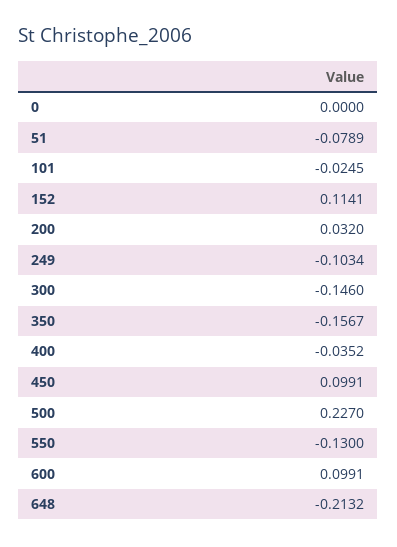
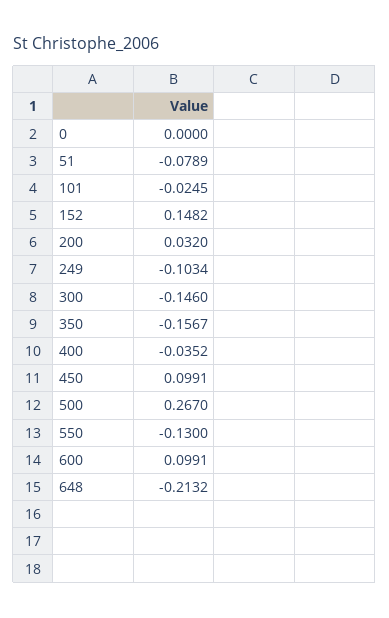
  {
    "0": 0,
    "51": -0.0789,
    "101": -0.0245,
-   "152": 0.1141,
+   "152": 0.1482,
    "200": 0.032,
    "249": -0.1034,
    "300": -0.146,
    "350": -0.1567,
    "400": -0.0352,
    "450": 0.0991,
-   "500": 0.227,
+   "500": 0.267,
    "550": -0.13,
    "600": 0.0991,
    "648": -0.2132
  }

